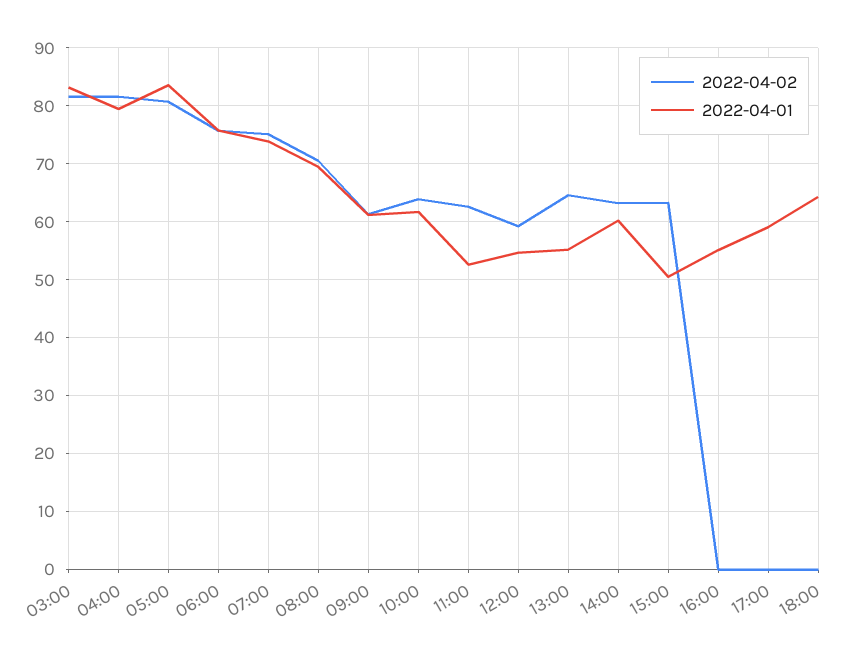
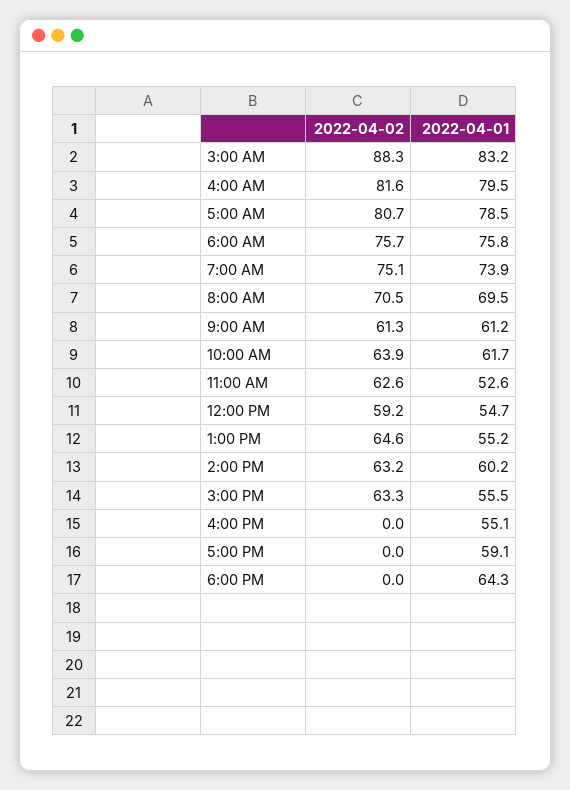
  {
    "2022-04-02": {
-     "03:00": 82,
+     "03:00": 88.3,
      "04:00": 81.6,
      "05:00": 80.7,
      "06:00": 75.7,
      "07:00": 75.1,
      "08:00": 70.5,
      "09:00": 61.3,
      "10:00": 63.9,
      "11:00": 62.6,
      "12:00": 59.2,
      "13:00": 64.6,
      "14:00": 63.2,
      "15:00": 63.3,
      "16:00": 0,
      "17:00": 0,
      "18:00": 0
    },
    "2022-04-01": {
      "03:00": 83.2,
      "04:00": 79.5,
-     "05:00": 84,
+     "05:00": 78.5,
      "06:00": 75.8,
      "07:00": 73.9,
      "08:00": 69.5,
      "09:00": 61.2,
      "10:00": 61.7,
      "11:00": 52.6,
      "12:00": 54.7,
      "13:00": 55.2,
      "14:00": 60.2,
-     "15:00": 50,
+     "15:00": 55.5,
      "16:00": 55.1,
      "17:00": 59.1,
      "18:00": 64.3
    }
  }

